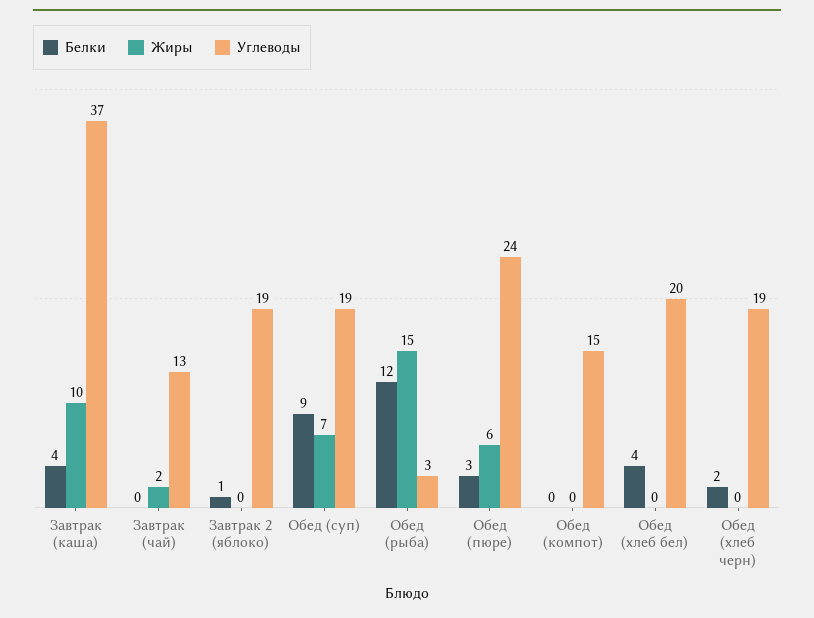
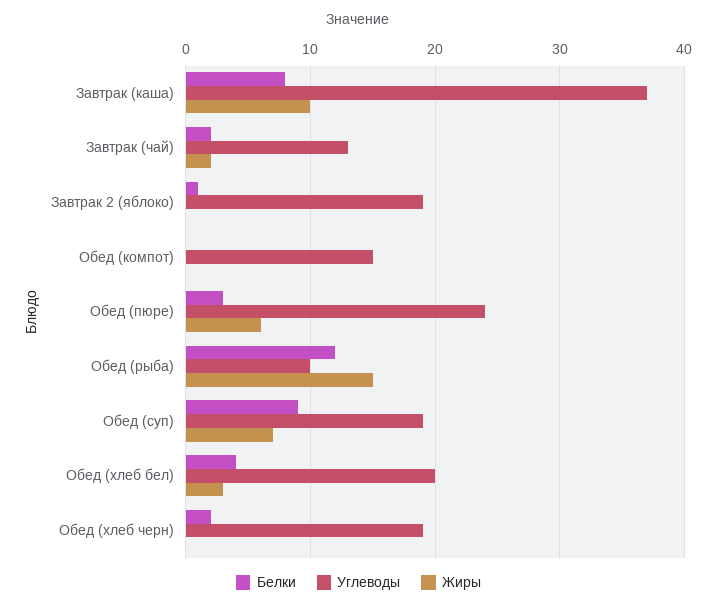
  {
    "Белки": {
-     "Завтрак (каша)": 4,
+     "Завтрак (каша)": 8,
-     "Завтрак (чай)": 0,
+     "Завтрак (чай)": 2,
      "Завтрак 2 (яблоко)": 1,
      "Обед (суп)": 9,
      "Обед (рыба)": 12,
      "Обед (пюре)": 3,
      "Обед (компот)": 0,
      "Обед (хлеб бел)": 4,
      "Обед (хлеб черн)": 2
    },
    "Жиры": {
      "Завтрак (каша)": 10,
      "Завтрак (чай)": 2,
      "Завтрак 2 (яблоко)": 0,
      "Обед (суп)": 7,
      "Обед (рыба)": 15,
      "Обед (пюре)": 6,
      "Обед (компот)": 0,
-     "Обед (хлеб бел)": 0,
+     "Обед (хлеб бел)": 3,
      "Обед (хлеб черн)": 0
    },
    "Углеводы": {
      "Завтрак (каша)": 37,
      "Завтрак (чай)": 13,
      "Завтрак 2 (яблоко)": 19,
      "Обед (суп)": 19,
-     "Обед (рыба)": 3,
+     "Обед (рыба)": 10,
      "Обед (пюре)": 24,
      "Обед (компот)": 15,
      "Обед (хлеб бел)": 20,
      "Обед (хлеб черн)": 19
    }
  }

